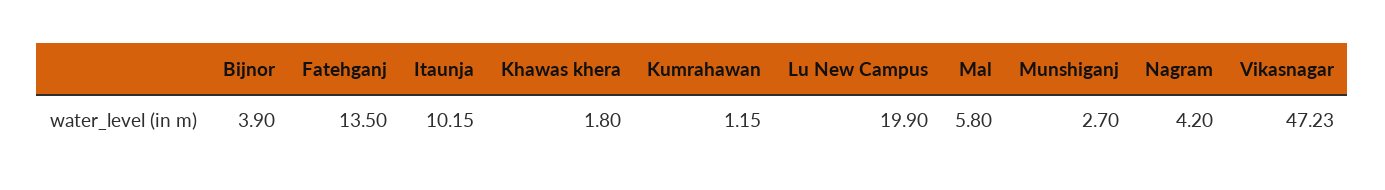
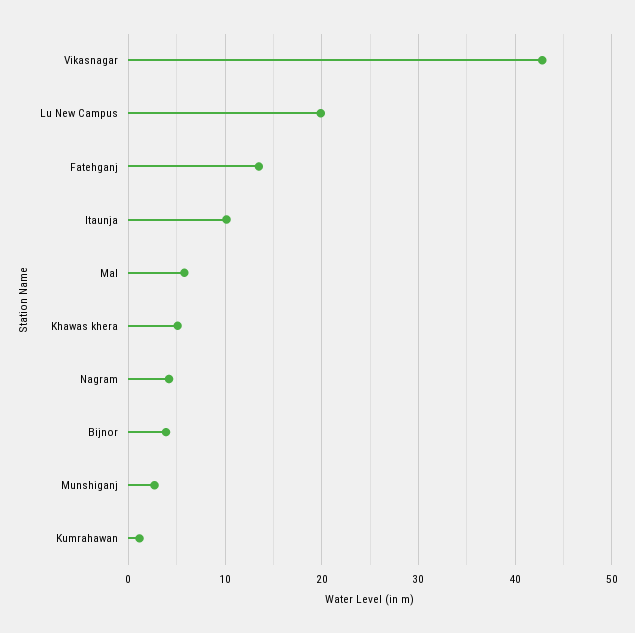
  {
    "Bijnor": 3.9,
    "Fatehganj": 13.5,
    "Itaunja": 10.15,
-   "Khawas khera": 1.8,
+   "Khawas khera": 5,
    "Kumrahawan": 1.15,
    "Lu New Campus": 19.9,
    "Mal": 5.8,
    "Munshiganj": 2.7,
    "Nagram": 4.2,
-   "Vikasnagar": 47.23
+   "Vikasnagar": 43
  }

